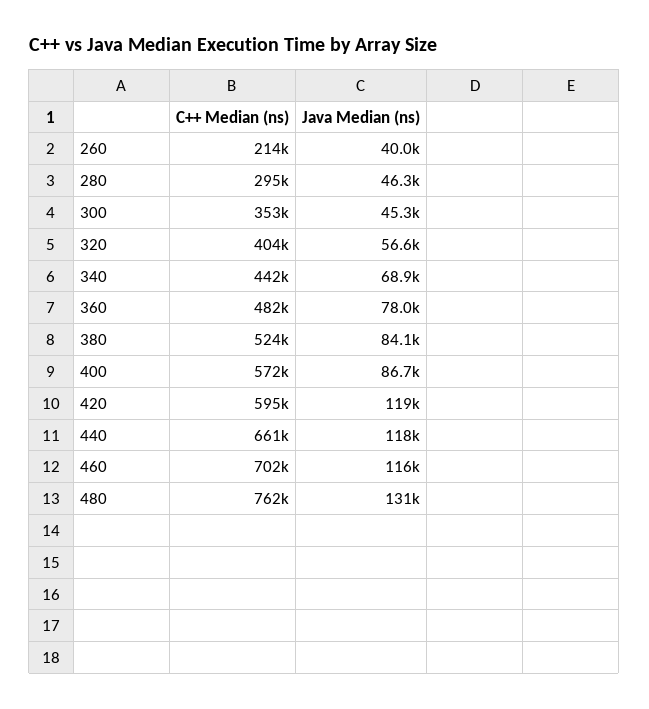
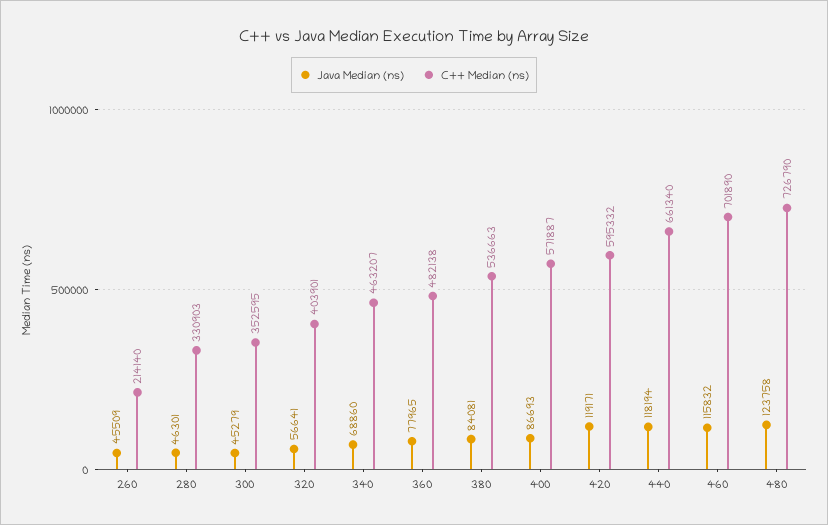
  {
    "C++ Median (ns)": {
      "260": 214140,
-     "280": 295000,
+     "280": 330903,
      "300": 352595,
      "320": 403901,
-     "340": 442000,
+     "340": 463207,
      "360": 482138,
-     "380": 524000,
+     "380": 536663,
      "400": 571887,
      "420": 595332,
      "440": 661340,
      "460": 701890,
-     "480": 762000
+     "480": 726790
    },
    "Java Median (ns)": {
-     "260": 40000,
+     "260": 45509,
      "280": 46301,
      "300": 45279,
      "320": 56641,
      "340": 68860,
      "360": 77965,
      "380": 84081,
      "400": 86693,
      "420": 119171,
      "440": 118194,
      "460": 115832,
-     "480": 131000
+     "480": 123758
    }
  }

